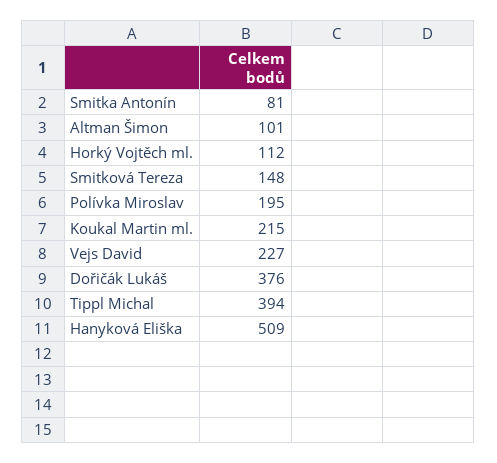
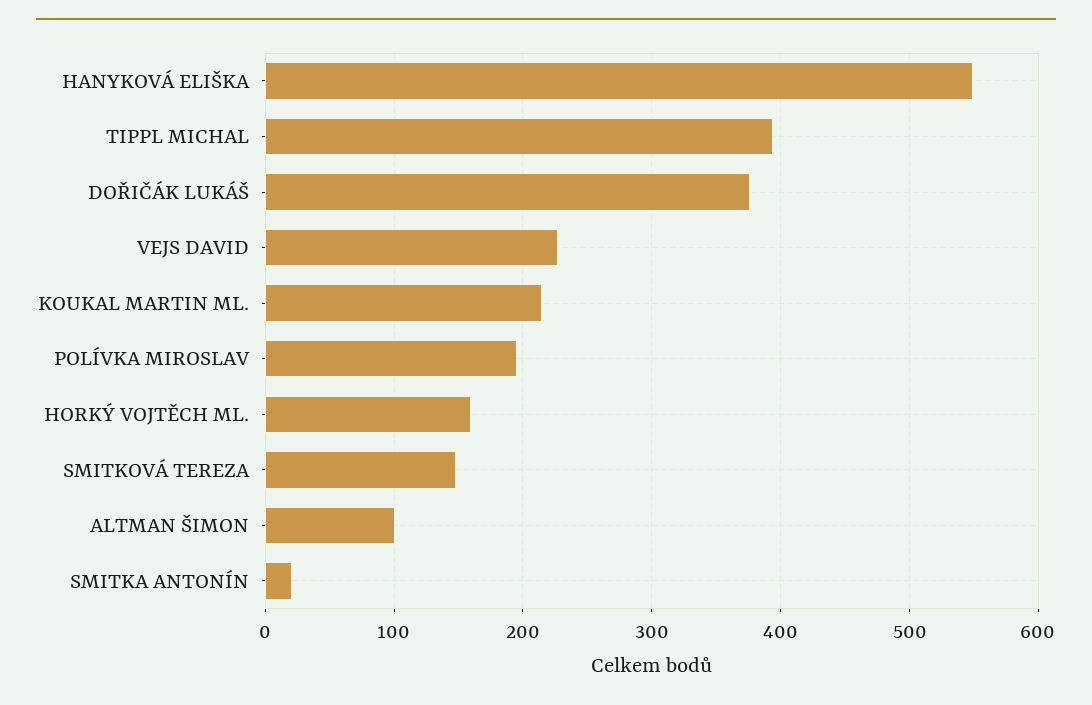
  {
-   "Smitka Antonín": 81,
+   "Smitka Antonín": 20,
    "Altman Šimon": 101,
-   "Horký Vojtěch ml.": 112,
+   "Horký Vojtěch ml.": 160,
    "Smitková Tereza": 148,
    "Polívka Miroslav": 195,
    "Koukal Martin ml.": 215,
    "Vejs David": 227,
    "Dořičák Lukáš": 376,
    "Tippl Michal": 394,
-   "Hanyková Eliška": 509
+   "Hanyková Eliška": 550
  }

